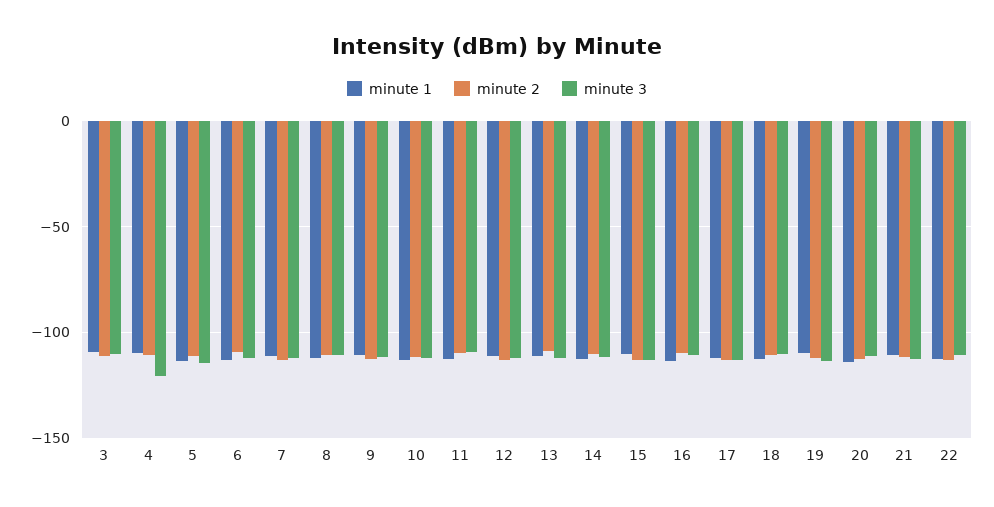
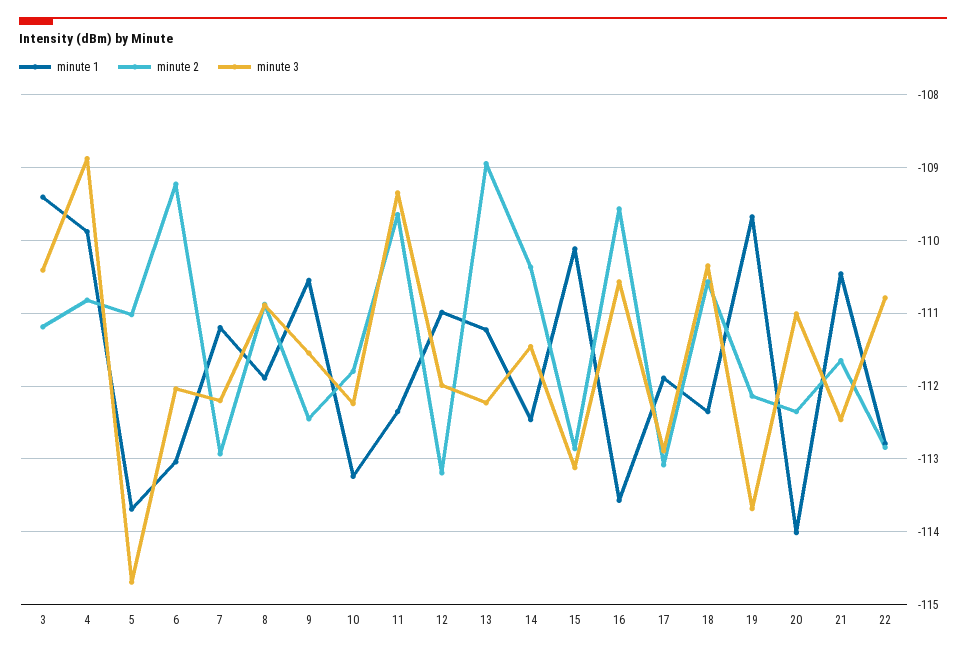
  {
    "minute 1": {
      "3": -109.4,
      "4": -109.9,
      "5": -113.7,
      "6": -113,
      "7": -111.2,
      "8": -111.9,
      "9": -110.6,
      "10": -113.2,
      "11": -112.4,
      "12": -111,
      "13": -111.2,
      "14": -112.5,
      "15": -110.1,
      "16": -113.6,
      "17": -111.9,
      "18": -112.4,
      "19": -109.7,
      "20": -114,
      "21": -110.5,
      "22": -112.8
    },
    "minute 2": {
      "3": -111.2,
      "4": -110.8,
      "5": -111,
      "6": -109.2,
      "7": -112.9,
      "8": -110.9,
      "9": -112.5,
      "10": -111.8,
      "11": -109.7,
      "12": -113.2,
      "13": -109,
      "14": -110.4,
      "15": -112.9,
      "16": -109.6,
      "17": -113.1,
      "18": -110.6,
      "19": -112.1,
      "20": -112.4,
      "21": -111.7,
      "22": -112.8
    },
    "minute 3": {
      "3": -110.4,
-     "4": -120,
+     "4": -108.9,
      "5": -114.7,
      "6": -112,
      "7": -112.2,
      "8": -110.9,
      "9": -111.6,
      "10": -112.2,
      "11": -109.4,
      "12": -112,
      "13": -112.2,
      "14": -111.5,
      "15": -113.1,
      "16": -110.6,
      "17": -112.9,
      "18": -110.4,
      "19": -113.7,
      "20": -111,
      "21": -112.5,
      "22": -110.8
    }
  }

